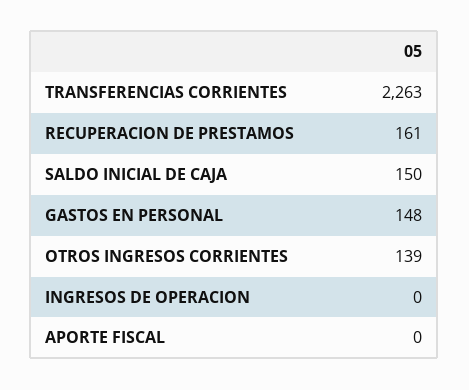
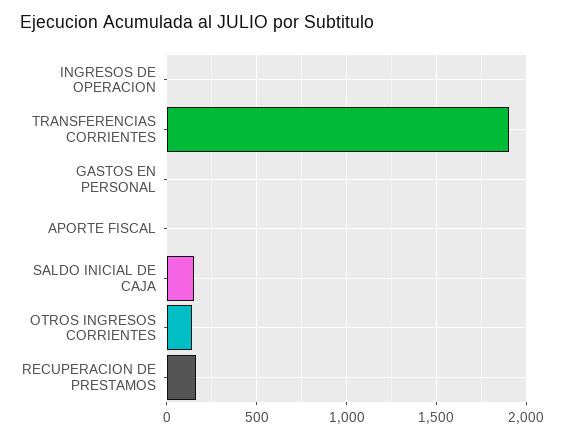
  {
-   "TRANSFERENCIAS CORRIENTES": 2263,
+   "TRANSFERENCIAS CORRIENTES": 1900,
    "RECUPERACION DE PRESTAMOS": 161,
    "SALDO INICIAL DE CAJA": 150,
-   "GASTOS EN PERSONAL": 148,
+   "GASTOS EN PERSONAL": 0,
    "OTROS INGRESOS CORRIENTES": 139,
    "INGRESOS DE OPERACION": 0,
    "APORTE FISCAL": 0
  }

